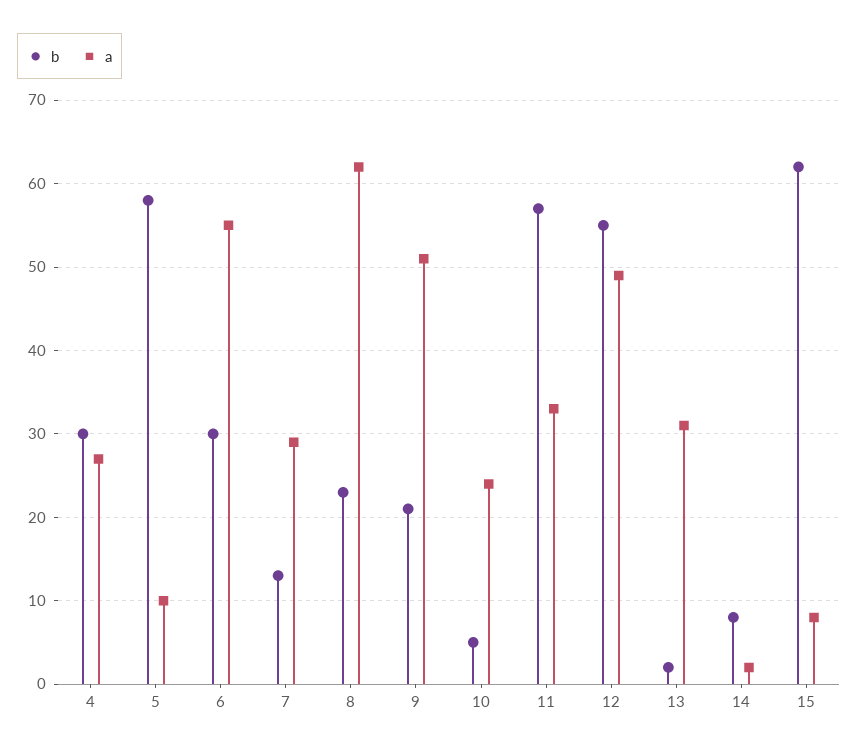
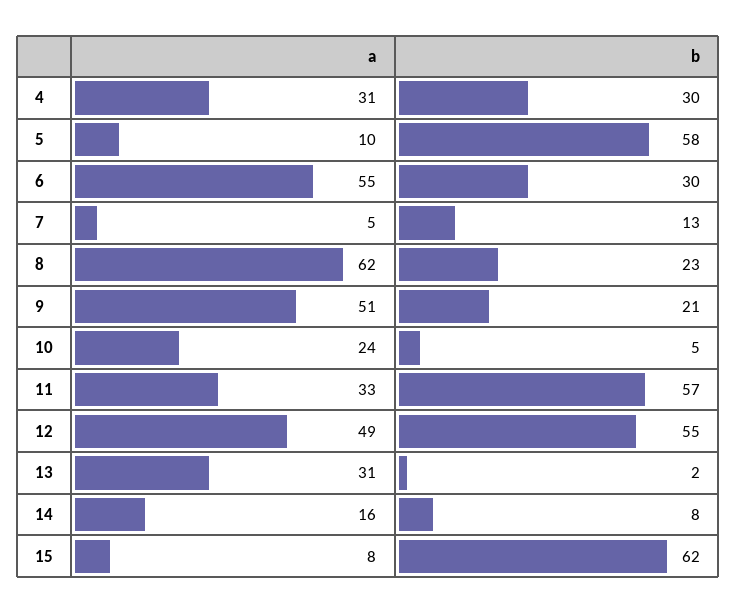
  {
    "b": {
      "4": 30,
      "5": 58,
      "6": 30,
      "7": 13,
      "8": 23,
      "9": 21,
      "10": 5,
      "11": 57,
      "12": 55,
      "13": 2,
      "14": 8,
      "15": 62
    },
    "a": {
-     "4": 27,
+     "4": 31,
      "5": 10,
      "6": 55,
-     "7": 29,
+     "7": 5,
      "8": 62,
      "9": 51,
      "10": 24,
      "11": 33,
      "12": 49,
      "13": 31,
-     "14": 2,
+     "14": 16,
      "15": 8
    }
  }

